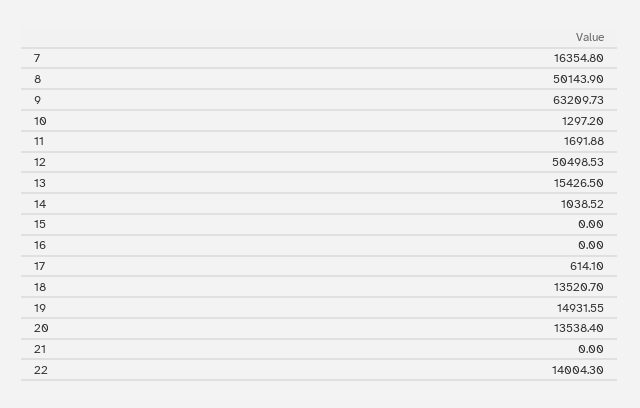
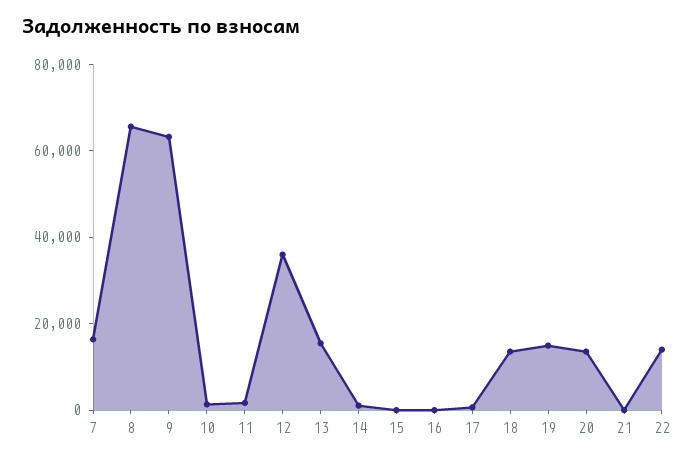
  {
    "7": 16354.8,
-   "8": 50143.9,
+   "8": 65000,
    "9": 63209.73,
    "10": 1297.2,
    "11": 1691.88,
-   "12": 50498.53,
+   "12": 35000,
    "13": 15426.5,
    "14": 1038.52,
    "15": 0,
    "16": 0,
    "17": 614.1,
    "18": 13520.7,
    "19": 14931.55,
    "20": 13538.4,
    "21": 0,
    "22": 14004.3
  }

